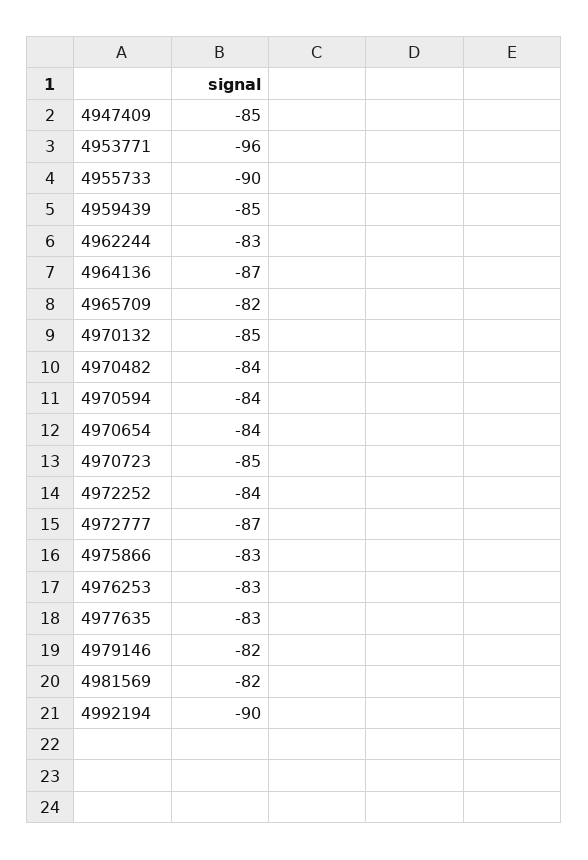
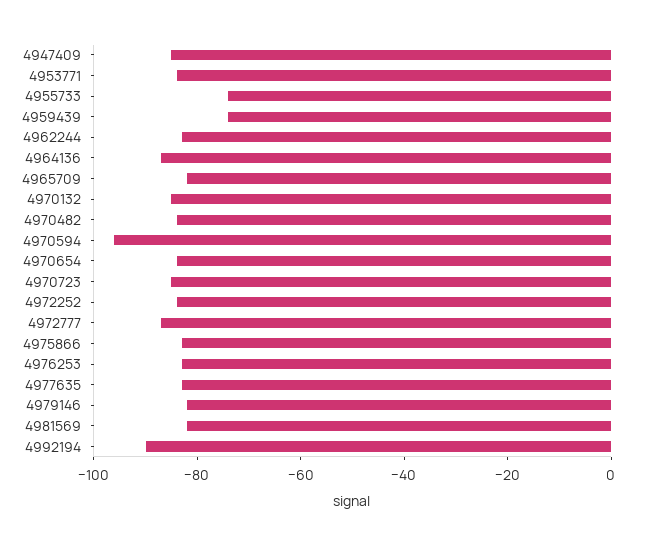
  {
    "4947409": -85,
-   "4953771": -96,
+   "4953771": -85,
-   "4955733": -90,
+   "4955733": -75,
-   "4959439": -85,
+   "4959439": -75,
    "4962244": -83,
    "4964136": -87,
    "4965709": -82,
    "4970132": -85,
    "4970482": -84,
-   "4970594": -84,
+   "4970594": -95,
    "4970654": -84,
    "4970723": -85,
    "4972252": -84,
    "4972777": -87,
    "4975866": -83,
    "4976253": -83,
    "4977635": -83,
    "4979146": -82,
    "4981569": -82,
    "4992194": -90
  }

